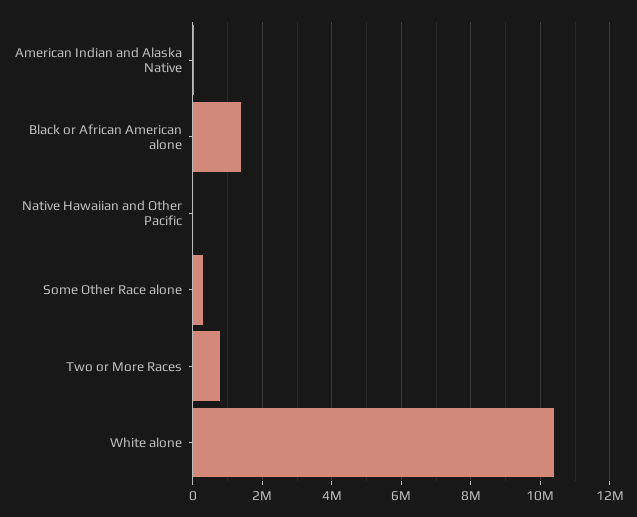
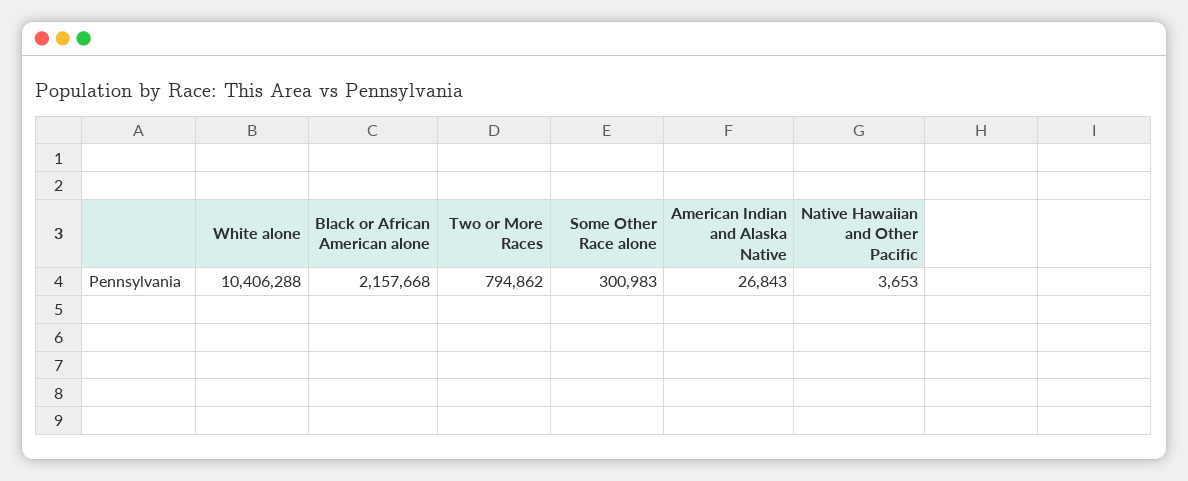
  {
    "American Indian and Alaska Native": 26843,
-   "Black or African American alone": 1400000,
+   "Black or African American alone": 2157668,
    "Native Hawaiian and Other Pacific": 3653,
    "Some Other Race alone": 300983,
    "Two or More Races": 794862,
    "White alone": 10406288
  }

